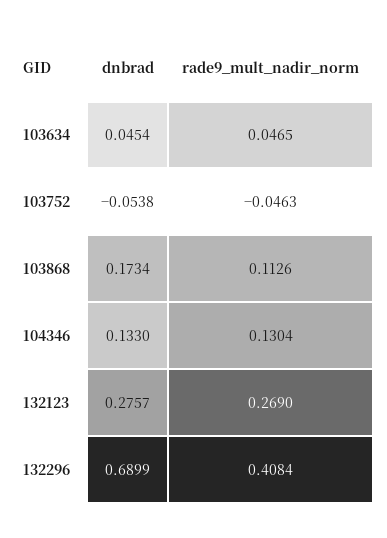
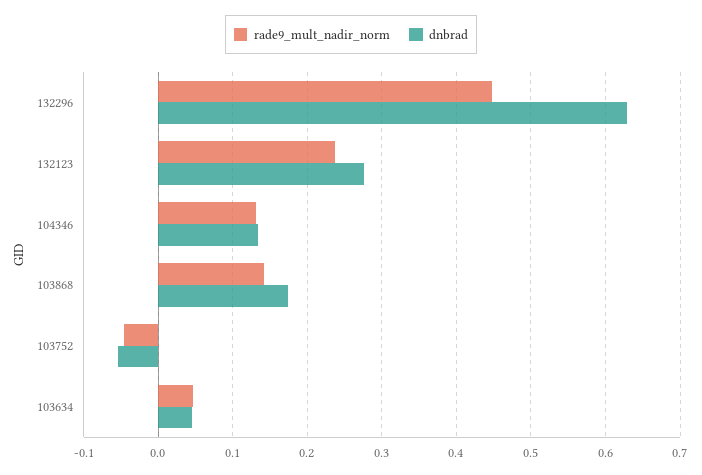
  {
    "dnbrad": {
      "103634": 0.0454,
      "103752": -0.0538,
      "103868": 0.1734,
      "104346": 0.133,
      "132123": 0.2757,
-     "132296": 0.6899
+     "132296": 0.63
    },
    "rade9_mult_nadir_norm": {
      "103634": 0.0465,
      "103752": -0.0463,
-     "103868": 0.1126,
+     "103868": 0.14,
      "104346": 0.1304,
-     "132123": 0.269,
+     "132123": 0.24,
-     "132296": 0.4084
+     "132296": 0.45
    }
  }

